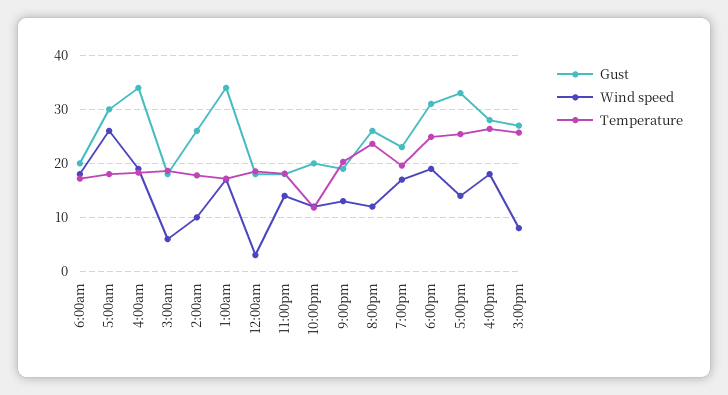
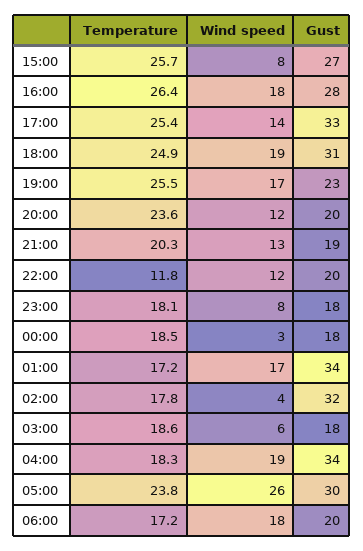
  {
    "Gust": {
      "6:00am": 20,
      "5:00am": 30,
      "4:00am": 34,
      "3:00am": 18,
-     "2:00am": 26,
+     "2:00am": 32,
      "1:00am": 34,
      "12:00am": 18,
      "11:00pm": 18,
      "10:00pm": 20,
      "9:00pm": 19,
-     "8:00pm": 26,
+     "8:00pm": 20,
      "7:00pm": 23,
      "6:00pm": 31,
      "5:00pm": 33,
      "4:00pm": 28,
      "3:00pm": 27
    },
    "Wind speed": {
      "6:00am": 18,
      "5:00am": 26,
      "4:00am": 19,
      "3:00am": 6,
-     "2:00am": 10,
+     "2:00am": 4,
      "1:00am": 17,
      "12:00am": 3,
-     "11:00pm": 14,
+     "11:00pm": 8,
      "10:00pm": 12,
      "9:00pm": 13,
      "8:00pm": 12,
      "7:00pm": 17,
      "6:00pm": 19,
      "5:00pm": 14,
      "4:00pm": 18,
      "3:00pm": 8
    },
    "Temperature": {
      "6:00am": 17.2,
-     "5:00am": 18,
+     "5:00am": 23.8,
      "4:00am": 18.3,
      "3:00am": 18.6,
      "2:00am": 17.8,
      "1:00am": 17.2,
      "12:00am": 18.5,
      "11:00pm": 18.1,
      "10:00pm": 11.8,
      "9:00pm": 20.3,
      "8:00pm": 23.6,
-     "7:00pm": 20,
+     "7:00pm": 25.5,
      "6:00pm": 24.9,
      "5:00pm": 25.4,
      "4:00pm": 26.4,
      "3:00pm": 25.7
    }
  }

